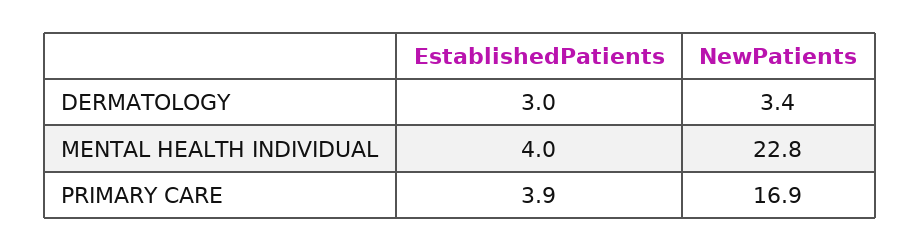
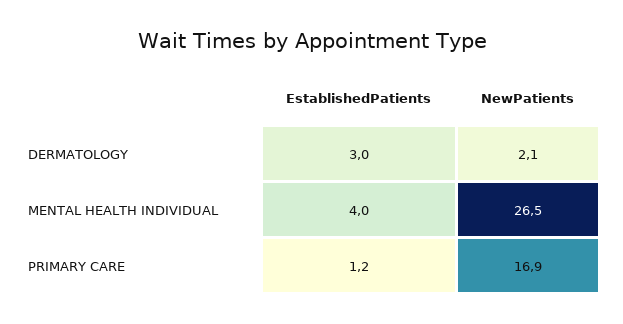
  {
    "EstablishedPatients": {
      "DERMATOLOGY": 3,
      "MENTAL HEALTH INDIVIDUAL": 4,
-     "PRIMARY CARE": 3.9
+     "PRIMARY CARE": 1.2
    },
    "NewPatients": {
-     "DERMATOLOGY": 3.4,
+     "DERMATOLOGY": 2.1,
-     "MENTAL HEALTH INDIVIDUAL": 22.8,
+     "MENTAL HEALTH INDIVIDUAL": 26.5,
      "PRIMARY CARE": 16.9
    }
  }

